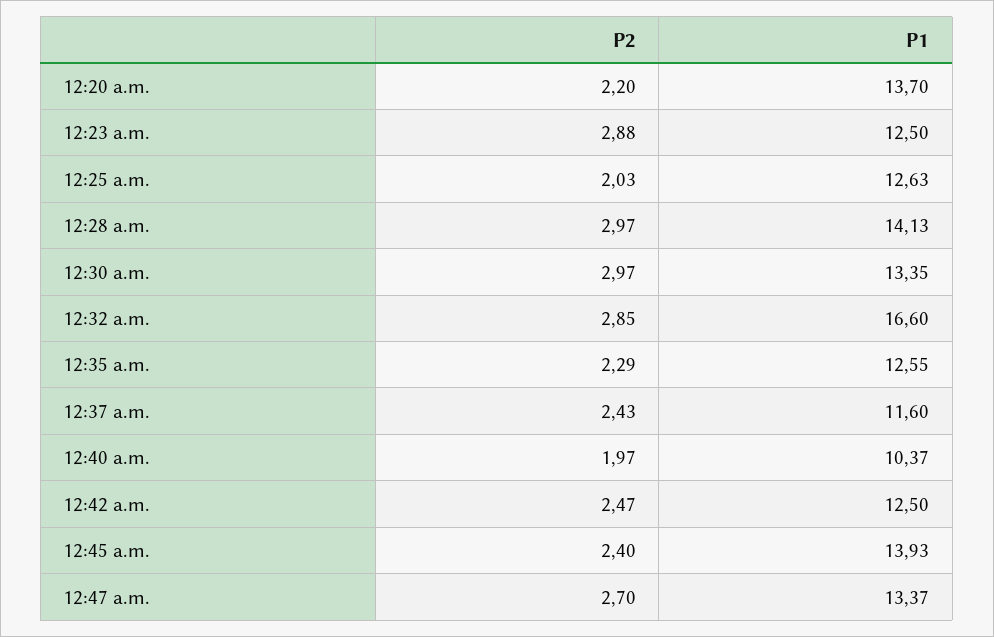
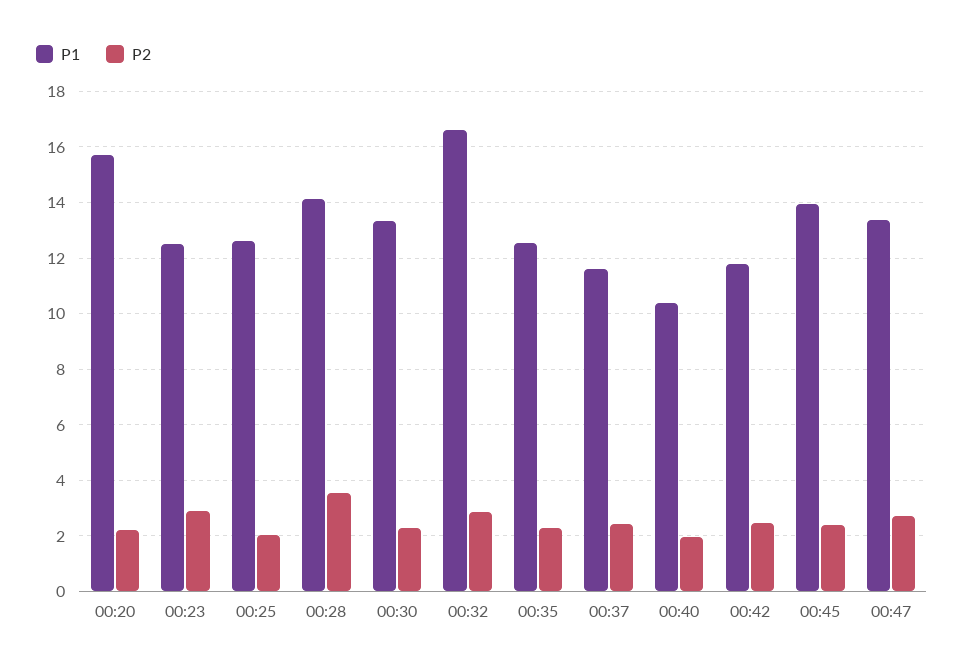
  {
    "P2": {
      "12:20 a.m.": 2.2,
      "12:23 a.m.": 2.88,
      "12:25 a.m.": 2.03,
-     "12:28 a.m.": 2.97,
+     "12:28 a.m.": 3.5,
-     "12:30 a.m.": 2.97,
+     "12:30 a.m.": 2.25,
      "12:32 a.m.": 2.85,
      "12:35 a.m.": 2.29,
      "12:37 a.m.": 2.43,
      "12:40 a.m.": 1.97,
      "12:42 a.m.": 2.47,
      "12:45 a.m.": 2.4,
      "12:47 a.m.": 2.7
    },
    "P1": {
-     "12:20 a.m.": 13.7,
+     "12:20 a.m.": 15.75,
      "12:23 a.m.": 12.5,
      "12:25 a.m.": 12.63,
      "12:28 a.m.": 14.13,
      "12:30 a.m.": 13.35,
      "12:32 a.m.": 16.6,
      "12:35 a.m.": 12.55,
      "12:37 a.m.": 11.6,
      "12:40 a.m.": 10.37,
-     "12:42 a.m.": 12.5,
+     "12:42 a.m.": 11.75,
      "12:45 a.m.": 13.93,
      "12:47 a.m.": 13.37
    }
  }

